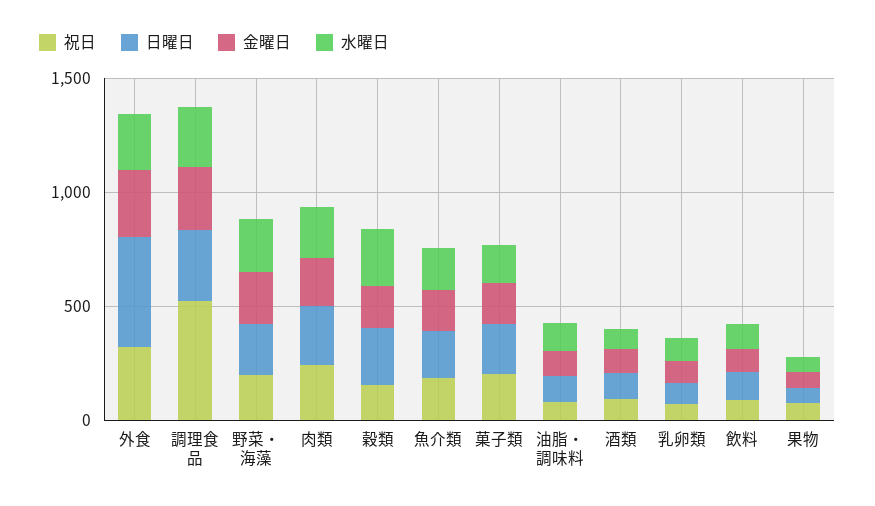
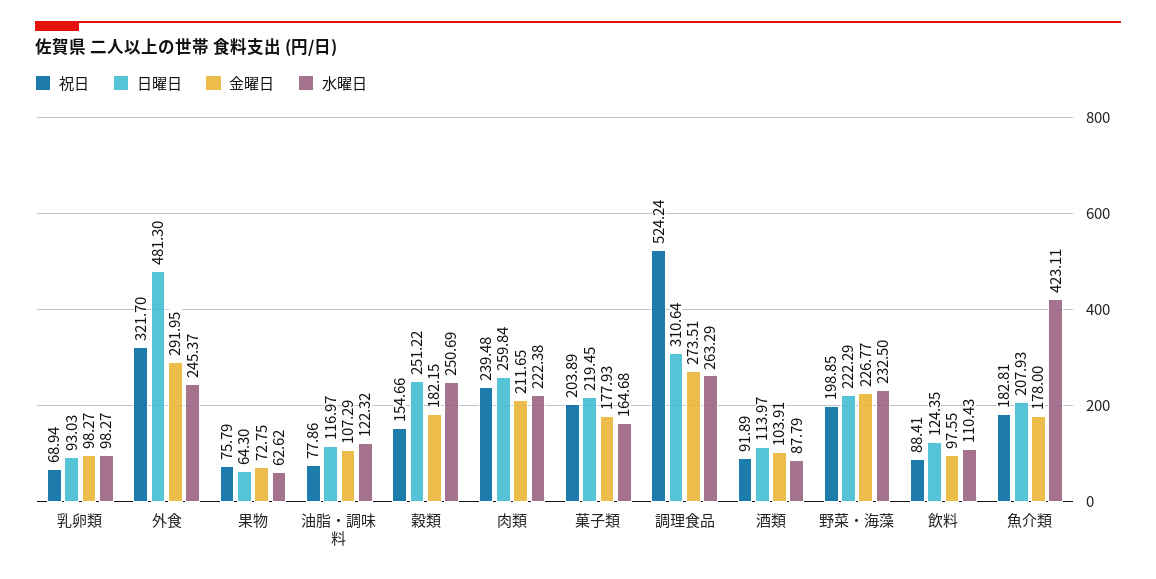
  {
    "祝日": {
      "外食": 321.7,
      "調理食品": 524.24,
      "野菜・海藻": 198.85,
      "肉類": 239.48,
      "穀類": 154.66,
      "魚介類": 182.81,
      "菓子類": 203.89,
      "油脂・調味料": 77.86,
      "酒類": 91.89,
      "乳卵類": 68.94,
      "飲料": 88.41,
      "果物": 75.79
    },
    "日曜日": {
      "外食": 481.3,
      "調理食品": 310.64,
      "野菜・海藻": 222.29,
      "肉類": 259.84,
      "穀類": 251.22,
      "魚介類": 207.93,
      "菓子類": 219.45,
      "油脂・調味料": 116.97,
      "酒類": 113.97,
      "乳卵類": 93.03,
      "飲料": 124.35,
      "果物": 64.3
    },
    "金曜日": {
      "外食": 291.95,
      "調理食品": 273.51,
      "野菜・海藻": 226.77,
      "肉類": 211.65,
      "穀類": 182.15,
      "魚介類": 178,
      "菓子類": 177.93,
      "油脂・調味料": 107.29,
      "酒類": 103.91,
      "乳卵類": 98.27,
      "飲料": 97.55,
      "果物": 72.75
    },
    "水曜日": {
      "外食": 245.37,
      "調理食品": 263.29,
      "野菜・海藻": 232.5,
      "肉類": 222.38,
      "穀類": 250.69,
-     "魚介類": 200,
+     "魚介類": 423.11,
      "菓子類": 164.68,
      "油脂・調味料": 122.32,
      "酒類": 87.79,
      "乳卵類": 98.27,
      "飲料": 110.43,
      "果物": 62.62
    }
  }

